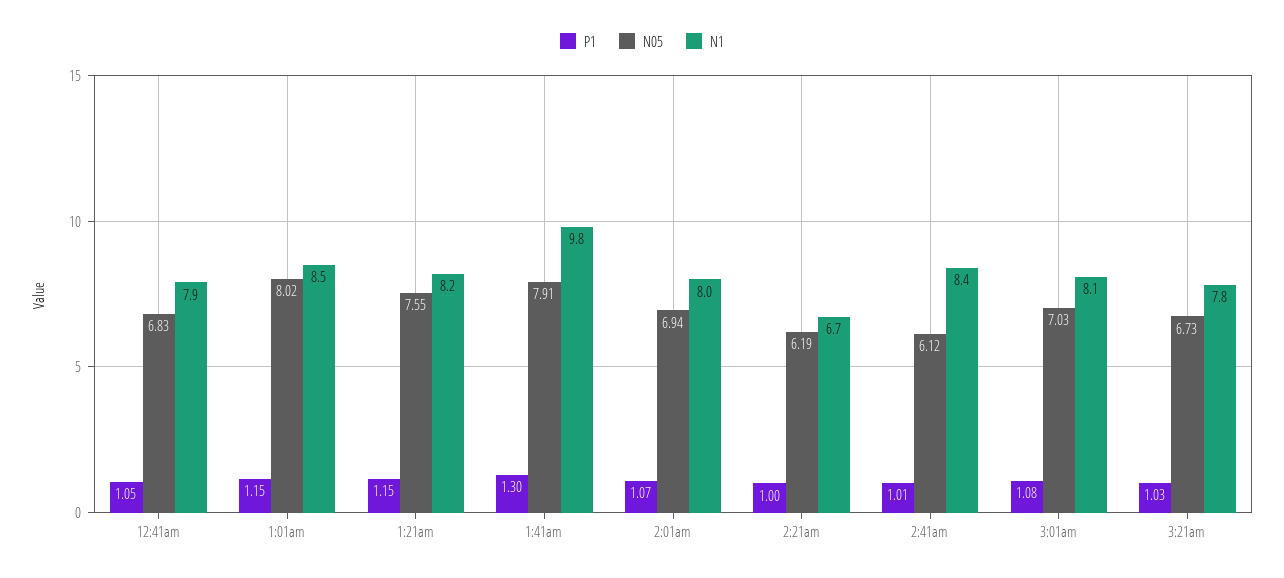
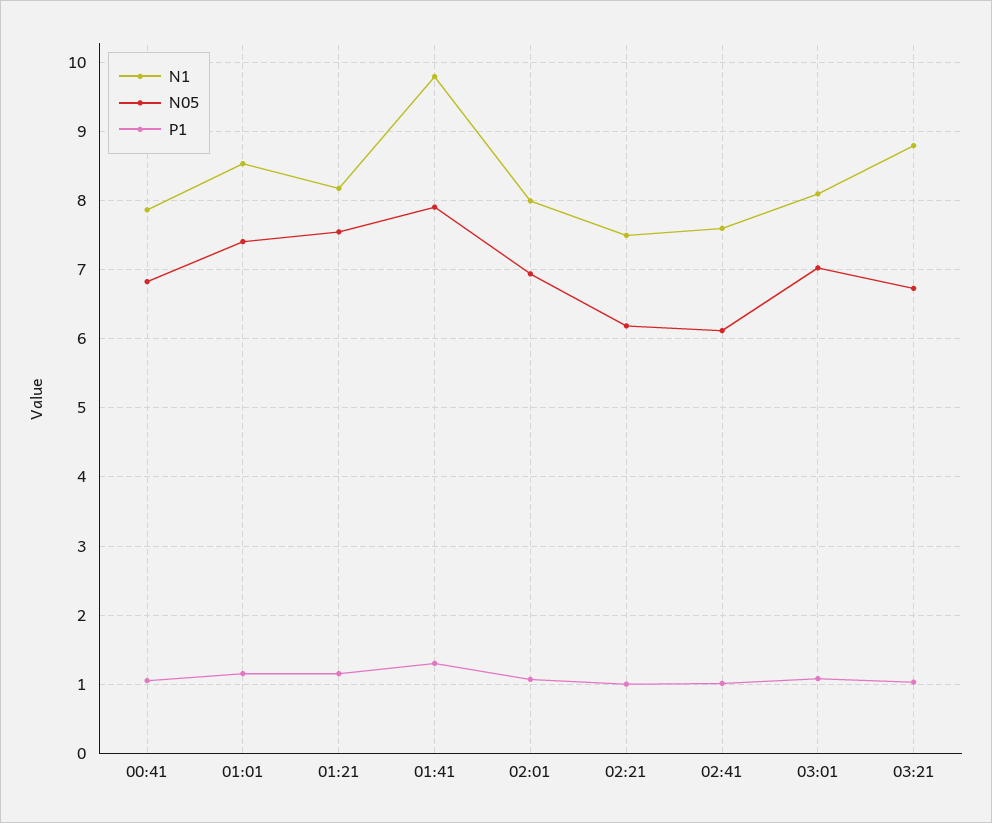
  {
    "P1": {
      "12:41am": 1.05,
      "1:01am": 1.15,
      "1:21am": 1.15,
      "1:41am": 1.3,
      "2:01am": 1.07,
      "2:21am": 1,
      "2:41am": 1.01,
      "3:01am": 1.08,
      "3:21am": 1.03
    },
    "N05": {
      "12:41am": 6.83,
-     "1:01am": 8.02,
+     "1:01am": 7.4,
      "1:21am": 7.55,
      "1:41am": 7.91,
      "2:01am": 6.94,
      "2:21am": 6.19,
      "2:41am": 6.12,
      "3:01am": 7.03,
      "3:21am": 6.73
    },
    "N1": {
      "12:41am": 7.9,
      "1:01am": 8.5,
      "1:21am": 8.2,
      "1:41am": 9.8,
      "2:01am": 8,
-     "2:21am": 6.7,
+     "2:21am": 7.5,
-     "2:41am": 8.4,
+     "2:41am": 7.6,
      "3:01am": 8.1,
-     "3:21am": 7.8
+     "3:21am": 8.8
    }
  }

